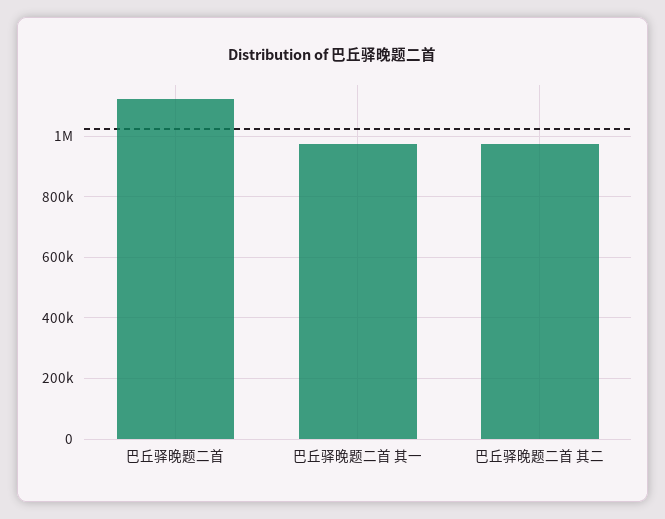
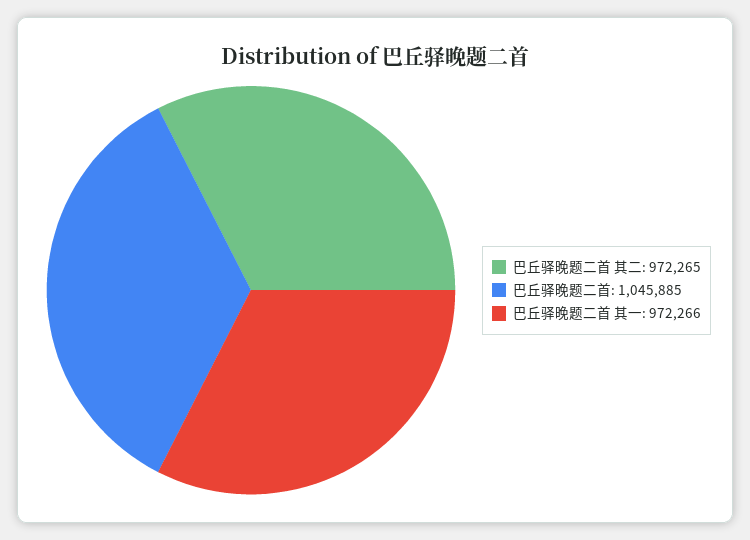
  {
-   "巴丘驿晚题二首": 1120000,
+   "巴丘驿晚题二首": 1045885,
    "巴丘驿晚题二首 其一": 972266,
    "巴丘驿晚题二首 其二": 972265
  }

